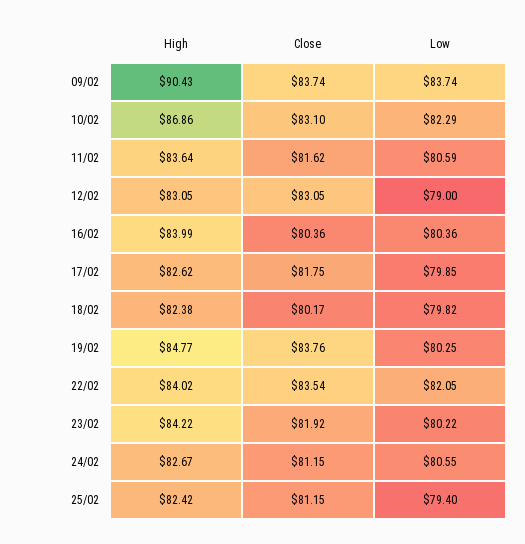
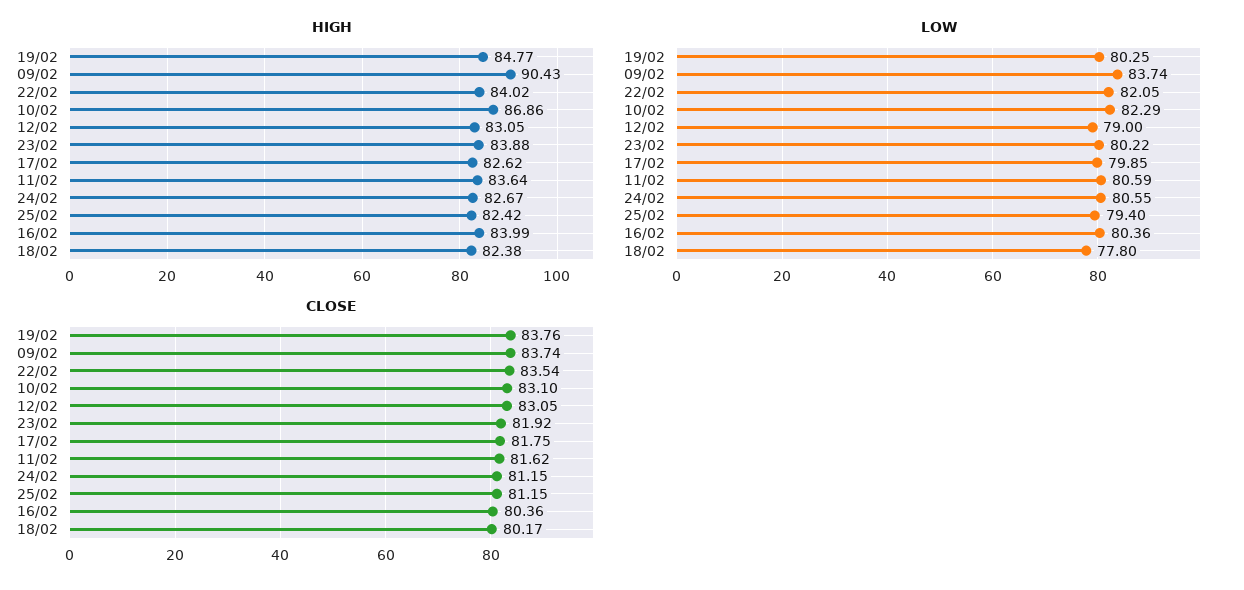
  {
    "High": {
      "09/02": 90.43,
      "10/02": 86.86,
      "11/02": 83.64,
      "12/02": 83.05,
      "16/02": 83.99,
      "17/02": 82.62,
      "18/02": 82.38,
      "19/02": 84.77,
      "22/02": 84.02,
-     "23/02": 84.22,
+     "23/02": 83.88,
      "24/02": 82.67,
      "25/02": 82.42
    },
    "Close": {
      "09/02": 83.74,
      "10/02": 83.1,
      "11/02": 81.62,
      "12/02": 83.05,
      "16/02": 80.36,
      "17/02": 81.75,
      "18/02": 80.17,
      "19/02": 83.76,
      "22/02": 83.54,
      "23/02": 81.92,
      "24/02": 81.15,
      "25/02": 81.15
    },
    "Low": {
      "09/02": 83.74,
      "10/02": 82.29,
      "11/02": 80.59,
      "12/02": 79,
      "16/02": 80.36,
      "17/02": 79.85,
-     "18/02": 79.82,
+     "18/02": 77.8,
      "19/02": 80.25,
      "22/02": 82.05,
      "23/02": 80.22,
      "24/02": 80.55,
      "25/02": 79.4
    }
  }

